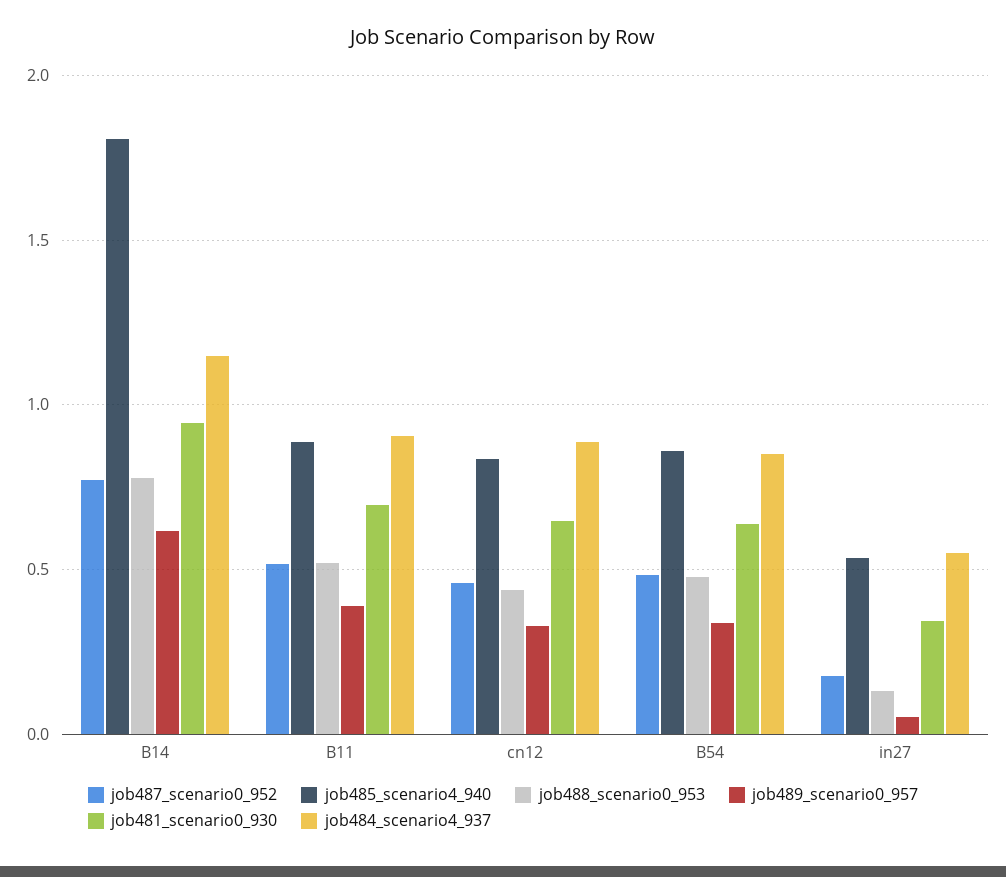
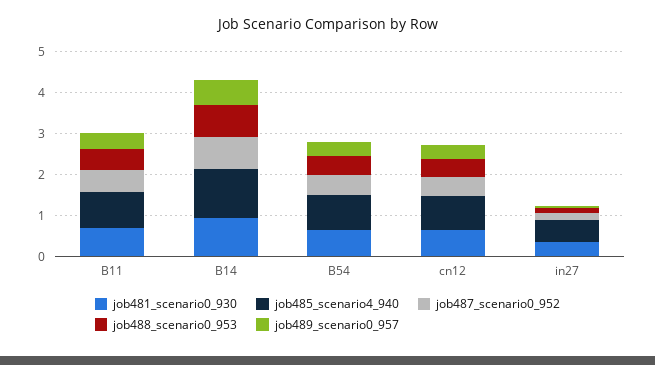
  {
    "job487_scenario0_952": {
      "B14": 0.75,
      "B11": 0.5,
      "cn12": 0.45,
      "B54": 0.5,
      "in27": 0.2
    },
    "job485_scenario4_940": {
-     "B14": 1.8,
+     "B14": 1.2,
      "B11": 0.9,
      "cn12": 0.85,
      "B54": 0.85,
      "in27": 0.55
    },
    "job488_scenario0_953": {
      "B14": 0.8,
      "B11": 0.5,
      "cn12": 0.45,
      "B54": 0.5,
      "in27": 0.15
    },
    "job489_scenario0_957": {
      "B14": 0.6,
      "B11": 0.4,
      "cn12": 0.35,
      "B54": 0.35,
      "in27": 0.05
    },
    "job481_scenario0_930": {
      "B14": 0.95,
      "B11": 0.7,
      "cn12": 0.65,
      "B54": 0.65,
      "in27": 0.35
-   },
+   }
-   "job484_scenario4_937": {
-     "B14": 1.15,
-     "B11": 0.9,
-     "cn12": 0.9,
-     "B54": 0.85,
-     "in27": 0.55
-   }
  }

